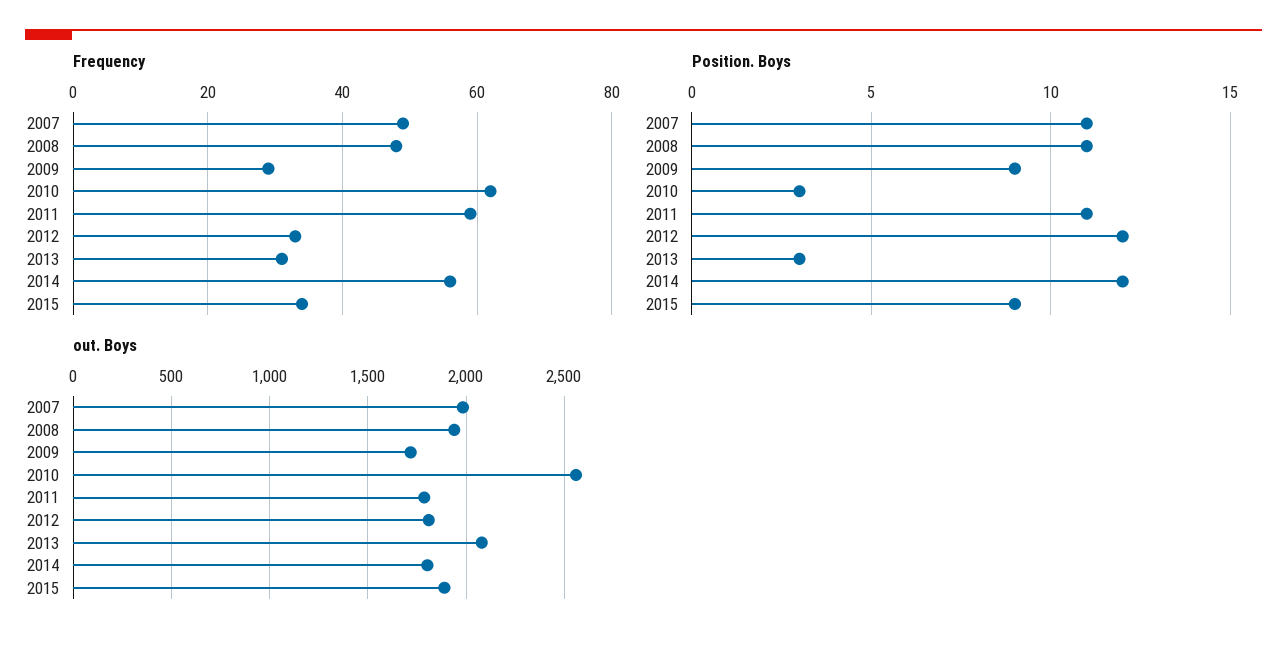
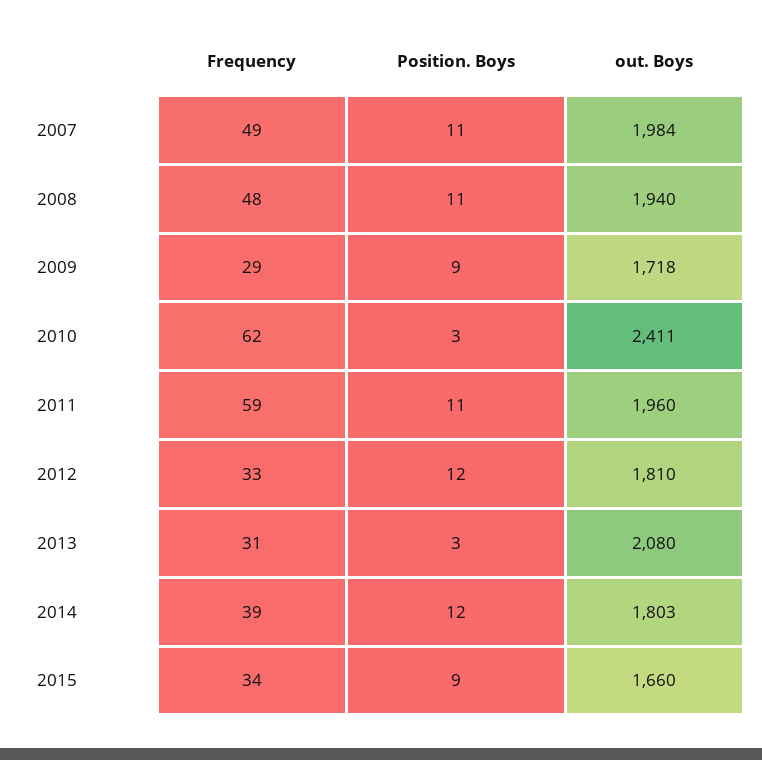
  {
    "Frequency": {
      "2007": 49,
      "2008": 48,
      "2009": 29,
      "2010": 62,
      "2011": 59,
      "2012": 33,
      "2013": 31,
-     "2014": 55,
+     "2014": 39,
      "2015": 34
    },
    "Position. Boys": {
      "2007": 11,
      "2008": 11,
      "2009": 9,
      "2010": 3,
      "2011": 11,
      "2012": 12,
      "2013": 3,
      "2014": 12,
      "2015": 9
    },
    "out. Boys": {
      "2007": 1984,
      "2008": 1940,
      "2009": 1718,
-     "2010": 2550,
+     "2010": 2411,
-     "2011": 1800,
+     "2011": 1960,
      "2012": 1810,
      "2013": 2080,
      "2014": 1803,
-     "2015": 1900
+     "2015": 1660
    }
  }

